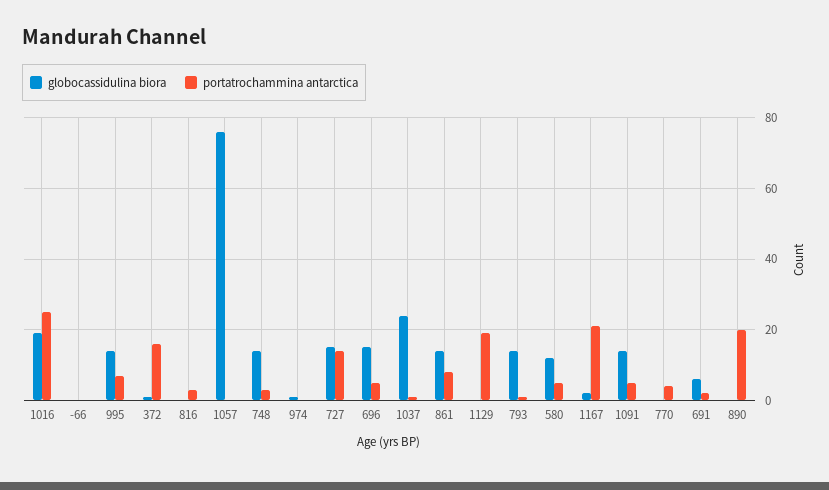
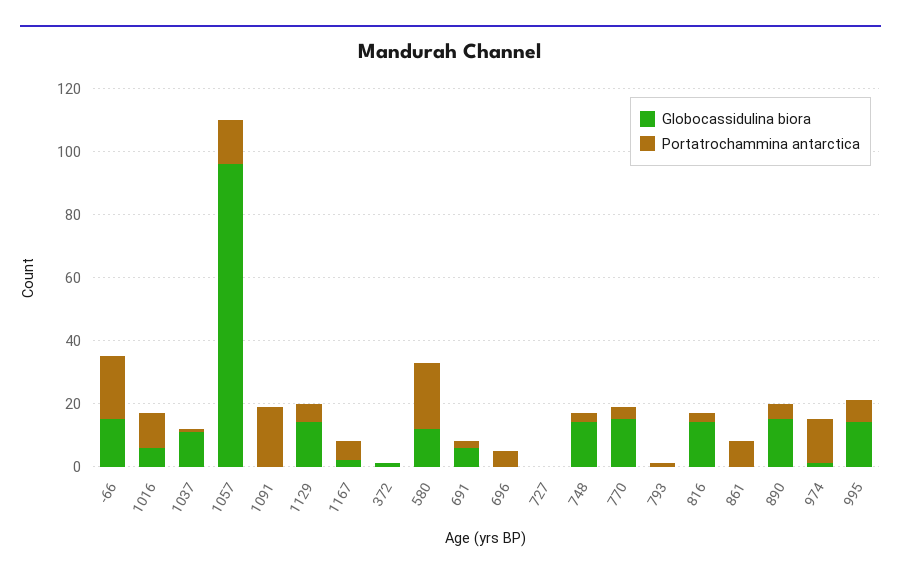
  {
    "globocassidulina biora": {
-     "1016": 20,
+     "1016": 5,
-     "-66": 0,
+     "-66": 15,
      "995": 15,
      "372": 0,
-     "816": 0,
+     "816": 15,
-     "1057": 75,
+     "1057": 95,
      "748": 15,
      "974": 0,
-     "727": 15,
+     "727": 0,
-     "696": 15,
+     "696": 0,
-     "1037": 25,
+     "1037": 10,
-     "861": 15,
+     "861": 0,
-     "1129": 0,
+     "1129": 15,
-     "793": 15,
+     "793": 0,
      "580": 10,
      "1167": 0,
-     "1091": 15,
+     "1091": 0,
-     "770": 0,
+     "770": 15,
      "691": 5,
-     "890": 0
+     "890": 15
    },
    "portatrochammina antarctica": {
-     "1016": 25,
+     "1016": 10,
-     "-66": 0,
+     "-66": 20,
      "995": 5,
-     "372": 15,
+     "372": 0,
      "816": 5,
-     "1057": 0,
+     "1057": 15,
      "748": 5,
-     "974": 0,
+     "974": 15,
-     "727": 15,
+     "727": 0,
      "696": 5,
      "1037": 0,
      "861": 10,
-     "1129": 20,
+     "1129": 5,
      "793": 0,
-     "580": 5,
+     "580": 20,
-     "1167": 20,
+     "1167": 5,
-     "1091": 5,
+     "1091": 20,
      "770": 5,
      "691": 0,
-     "890": 20
+     "890": 5
    }
  }

